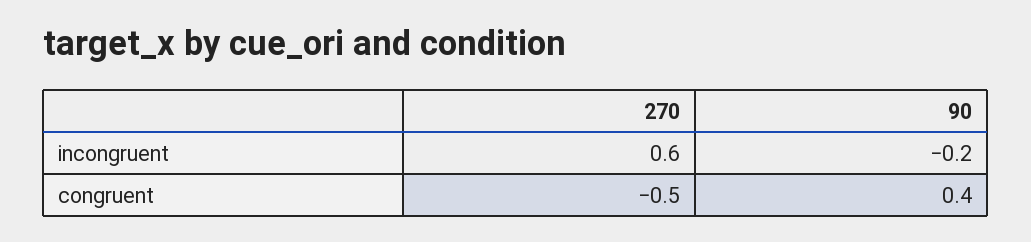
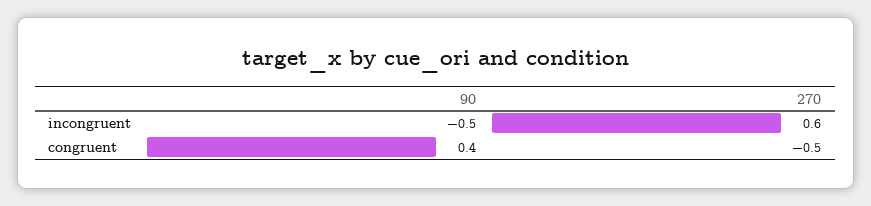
  {
    "270": {
      "incongruent": 0.6,
      "congruent": -0.5
    },
    "90": {
-     "incongruent": -0.2,
+     "incongruent": -0.5,
      "congruent": 0.4
    }
  }

